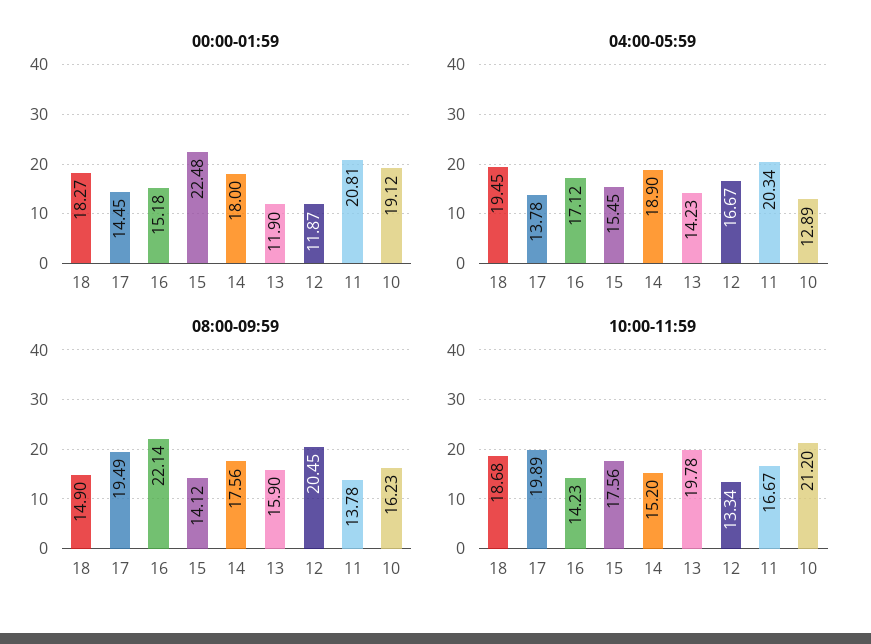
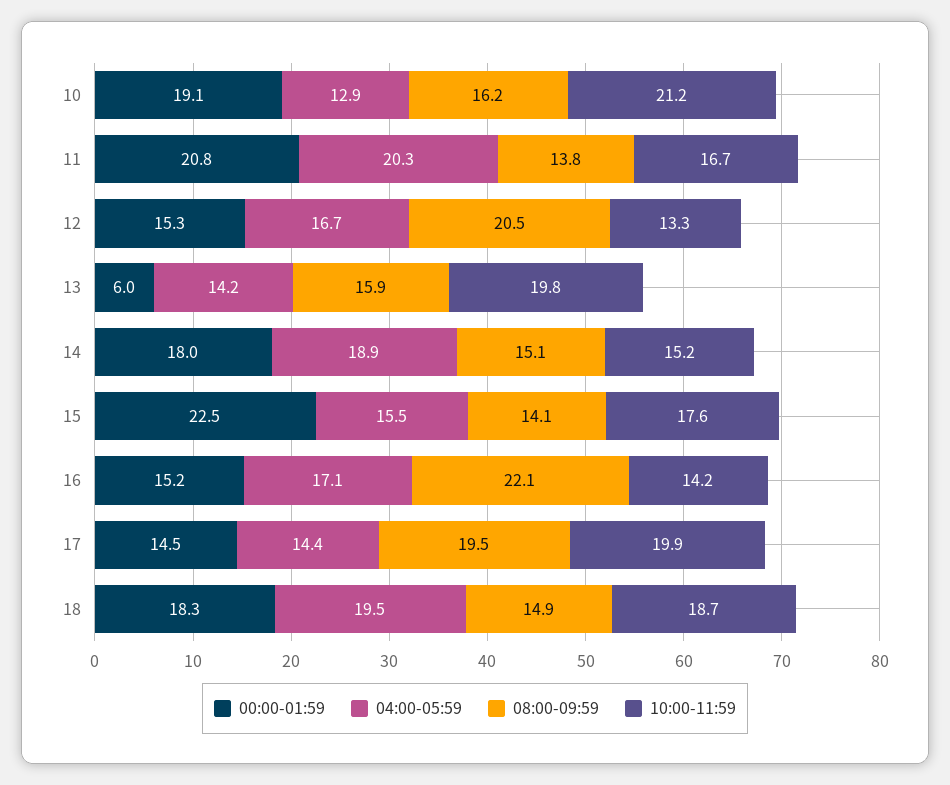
  {
    "00:00-01:59": {
      "18": 18.27,
      "17": 14.45,
      "16": 15.18,
      "15": 22.48,
      "14": 18,
-     "13": 11.9,
+     "13": 6,
-     "12": 11.87,
+     "12": 15.3,
      "11": 20.81,
      "10": 19.12
    },
    "04:00-05:59": {
      "18": 19.45,
-     "17": 13.78,
+     "17": 14.4,
      "16": 17.12,
      "15": 15.45,
      "14": 18.9,
      "13": 14.23,
      "12": 16.67,
      "11": 20.34,
      "10": 12.89
    },
    "08:00-09:59": {
      "18": 14.9,
      "17": 19.49,
      "16": 22.14,
      "15": 14.12,
-     "14": 17.56,
+     "14": 15.1,
      "13": 15.9,
      "12": 20.45,
      "11": 13.78,
      "10": 16.23
    },
    "10:00-11:59": {
      "18": 18.68,
      "17": 19.89,
      "16": 14.23,
      "15": 17.56,
      "14": 15.2,
      "13": 19.78,
      "12": 13.34,
      "11": 16.67,
      "10": 21.2
    }
  }

